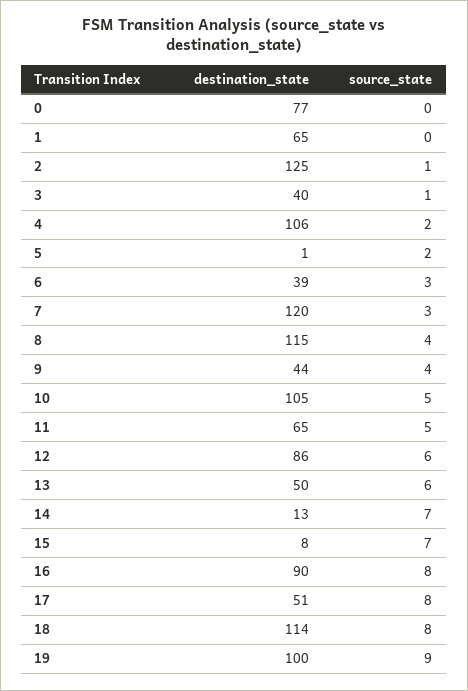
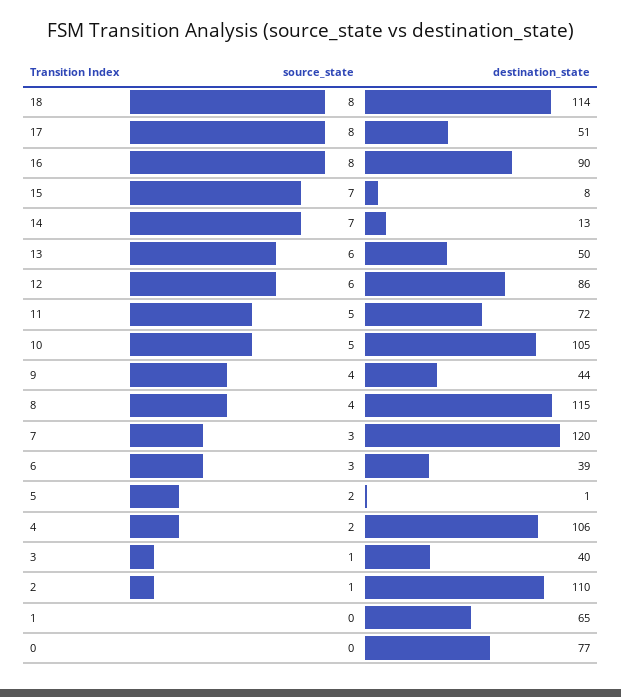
  {
    "destination_state": {
      "0": 77,
      "1": 65,
-     "2": 125,
+     "2": 110,
      "3": 40,
      "4": 106,
      "5": 1,
      "6": 39,
      "7": 120,
      "8": 115,
      "9": 44,
      "10": 105,
-     "11": 65,
+     "11": 72,
      "12": 86,
      "13": 50,
      "14": 13,
      "15": 8,
      "16": 90,
      "17": 51,
-     "18": 114,
+     "18": 114
-     "19": 100
    },
    "source_state": {
      "0": 0,
      "1": 0,
      "2": 1,
      "3": 1,
      "4": 2,
      "5": 2,
      "6": 3,
      "7": 3,
      "8": 4,
      "9": 4,
      "10": 5,
      "11": 5,
      "12": 6,
      "13": 6,
      "14": 7,
      "15": 7,
      "16": 8,
      "17": 8,
-     "18": 8,
+     "18": 8
-     "19": 9
    }
  }

